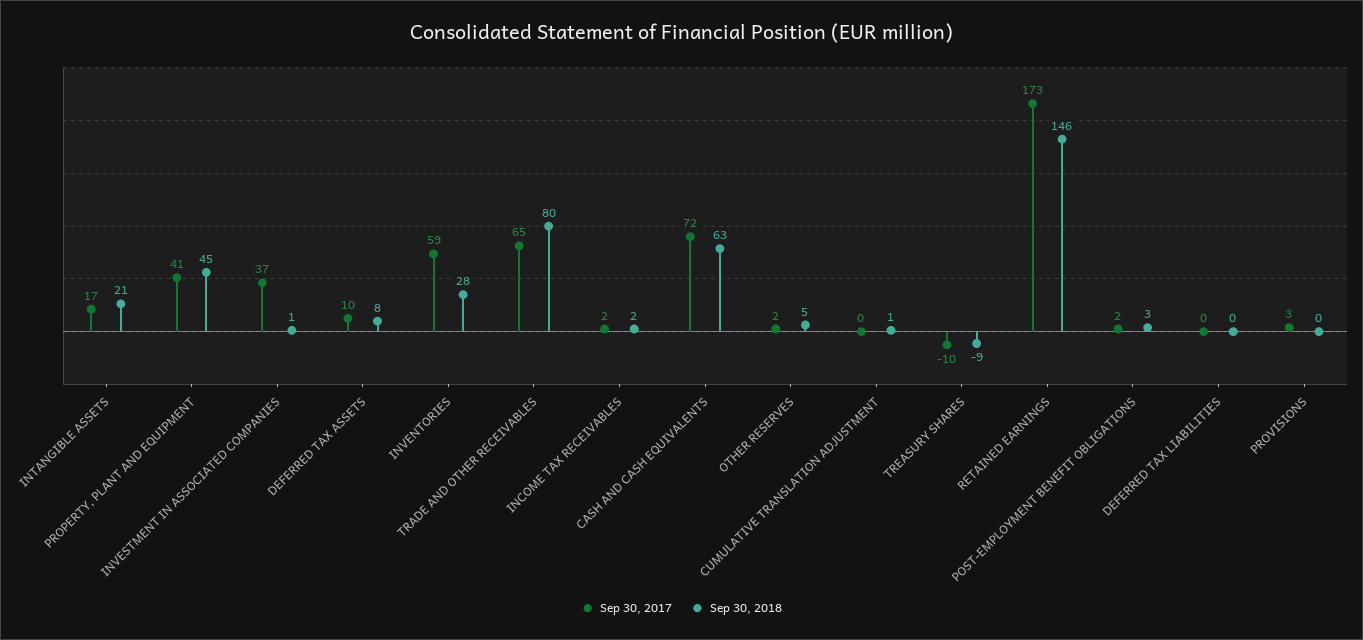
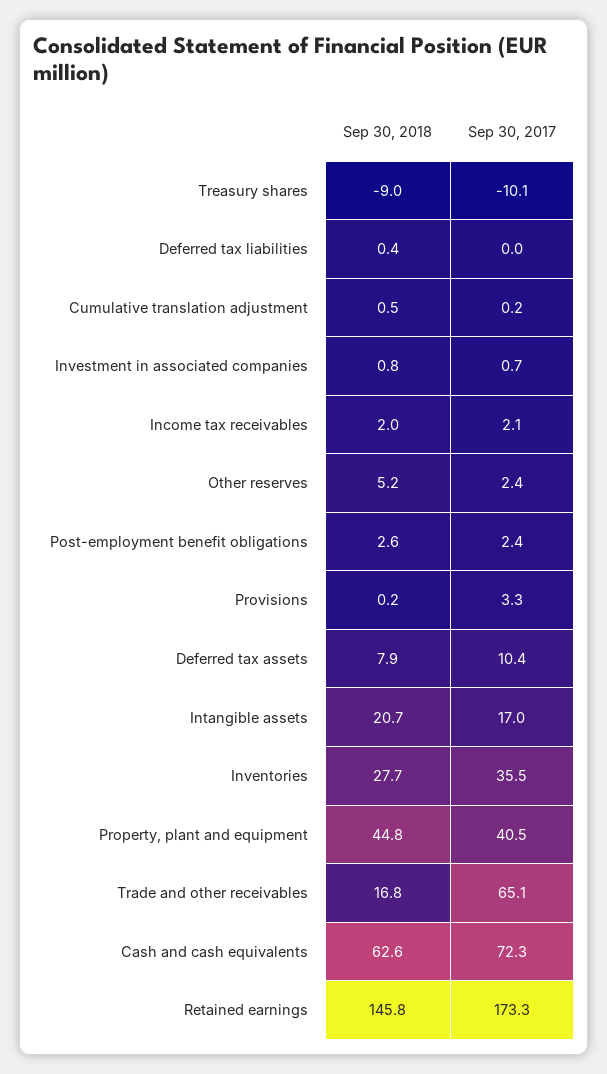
  {
    "Sep 30, 2017": {
      "INTANGIBLE ASSETS": 17,
      "PROPERTY, PLANT AND EQUIPMENT": 40.5,
-     "INVESTMENT IN ASSOCIATED COMPANIES": 37,
+     "INVESTMENT IN ASSOCIATED COMPANIES": 0.7,
      "DEFERRED TAX ASSETS": 10.4,
-     "INVENTORIES": 59,
+     "INVENTORIES": 35.5,
      "TRADE AND OTHER RECEIVABLES": 65.1,
      "INCOME TAX RECEIVABLES": 2.1,
      "CASH AND CASH EQUIVALENTS": 72.3,
      "OTHER RESERVES": 2.4,
      "CUMULATIVE TRANSLATION ADJUSTMENT": 0.2,
      "TREASURY SHARES": -10.1,
      "RETAINED EARNINGS": 173.3,
      "POST-EMPLOYMENT BENEFIT OBLIGATIONS": 2.4,
      "DEFERRED TAX LIABILITIES": 0,
      "PROVISIONS": 3.3
    },
    "Sep 30, 2018": {
      "INTANGIBLE ASSETS": 20.7,
      "PROPERTY, PLANT AND EQUIPMENT": 44.8,
      "INVESTMENT IN ASSOCIATED COMPANIES": 0.8,
      "DEFERRED TAX ASSETS": 7.9,
      "INVENTORIES": 27.7,
-     "TRADE AND OTHER RECEIVABLES": 80,
+     "TRADE AND OTHER RECEIVABLES": 16.8,
      "INCOME TAX RECEIVABLES": 2,
      "CASH AND CASH EQUIVALENTS": 62.6,
      "OTHER RESERVES": 5.2,
      "CUMULATIVE TRANSLATION ADJUSTMENT": 0.5,
      "TREASURY SHARES": -9,
      "RETAINED EARNINGS": 145.8,
      "POST-EMPLOYMENT BENEFIT OBLIGATIONS": 2.6,
      "DEFERRED TAX LIABILITIES": 0.4,
      "PROVISIONS": 0.2
    }
  }

